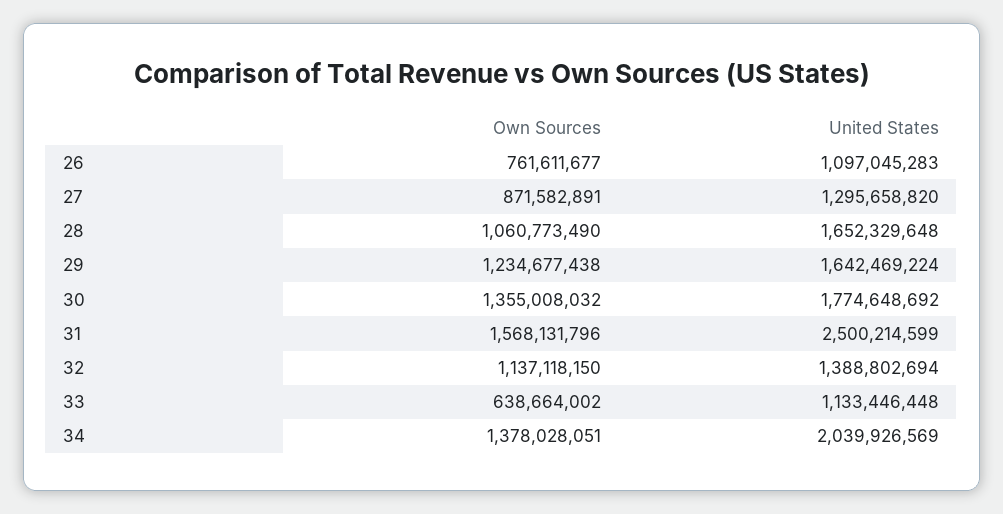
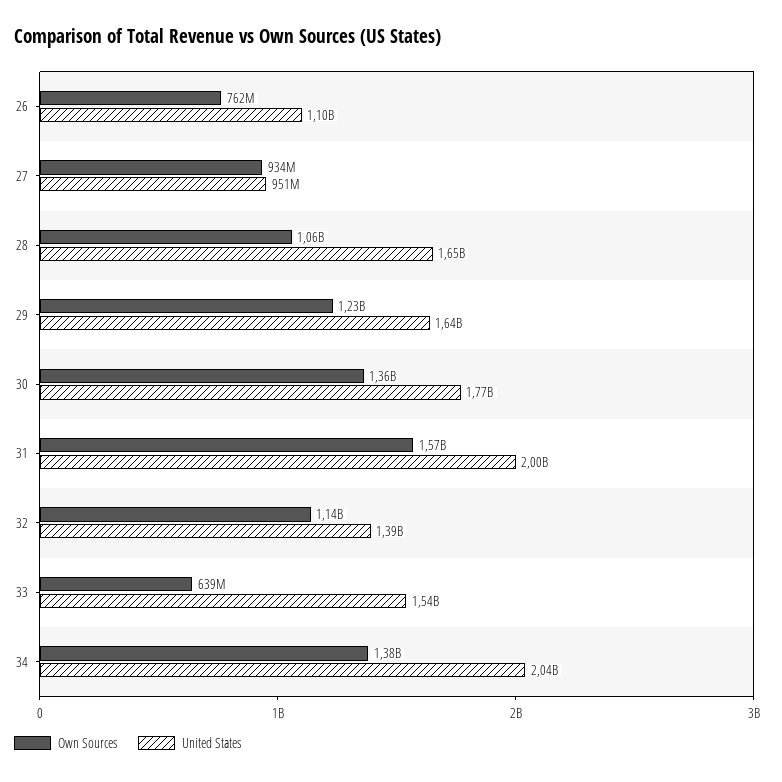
  {
    "Own Sources": {
      "26": 761611677,
-     "27": 871582891,
+     "27": 934000000,
      "28": 1060773490,
      "29": 1234677438,
      "30": 1355008032,
      "31": 1568131796,
      "32": 1137118150,
      "33": 638664002,
      "34": 1378028051
    },
    "United States": {
      "26": 1097045283,
-     "27": 1295658820,
+     "27": 951000000,
      "28": 1652329648,
      "29": 1642469224,
      "30": 1774648692,
-     "31": 2500214599,
+     "31": 2000000000,
      "32": 1388802694,
-     "33": 1133446448,
+     "33": 1540000000,
      "34": 2039926569
    }
  }

